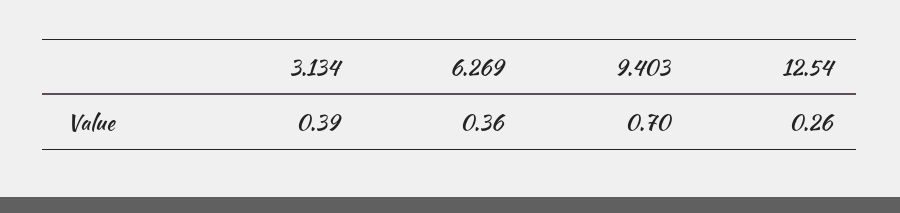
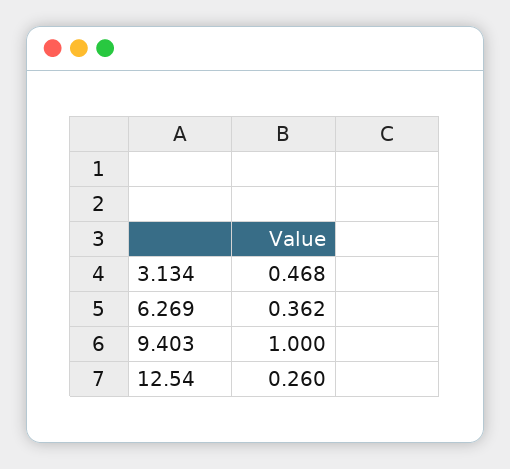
  {
-   "3.134": 0.39,
+   "3.134": 0.468,
    "6.269": 0.362,
-   "9.403": 0.7,
+   "9.403": 1,
    "12.54": 0.26
  }

